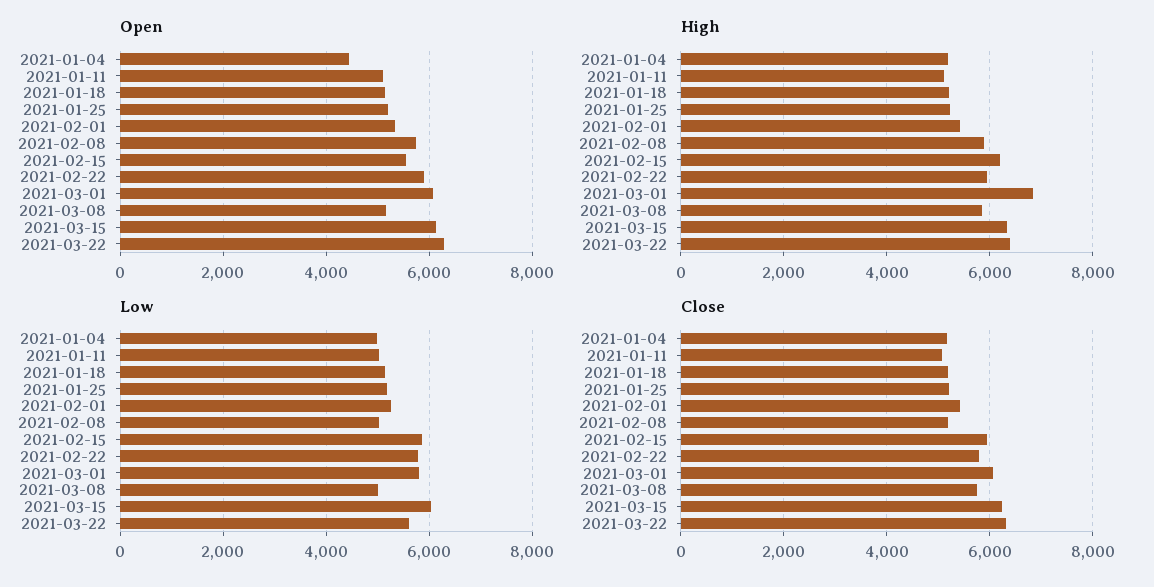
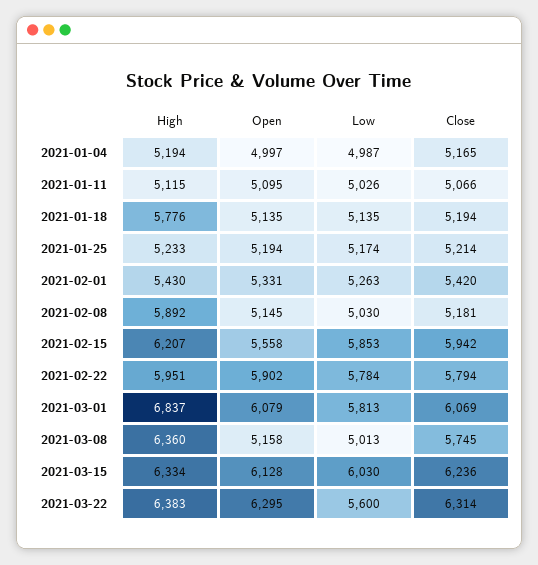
  {
    "Open": {
-     "2021-01-04": 4400,
+     "2021-01-04": 4997,
      "2021-01-11": 5095,
      "2021-01-18": 5135,
      "2021-01-25": 5194,
      "2021-02-01": 5331,
-     "2021-02-08": 5800,
+     "2021-02-08": 5145,
      "2021-02-15": 5558,
      "2021-02-22": 5902,
      "2021-03-01": 6079,
      "2021-03-08": 5158,
      "2021-03-15": 6128,
      "2021-03-22": 6295
    },
    "High": {
      "2021-01-04": 5194,
      "2021-01-11": 5115,
-     "2021-01-18": 5200,
+     "2021-01-18": 5776,
      "2021-01-25": 5233,
      "2021-02-01": 5430,
      "2021-02-08": 5892,
      "2021-02-15": 6207,
      "2021-02-22": 5951,
      "2021-03-01": 6837,
-     "2021-03-08": 5800,
+     "2021-03-08": 6360,
      "2021-03-15": 6334,
      "2021-03-22": 6383
    },
    "Low": {
      "2021-01-04": 4987,
      "2021-01-11": 5026,
      "2021-01-18": 5135,
      "2021-01-25": 5174,
      "2021-02-01": 5263,
      "2021-02-08": 5030,
      "2021-02-15": 5853,
      "2021-02-22": 5784,
      "2021-03-01": 5813,
      "2021-03-08": 5013,
      "2021-03-15": 6030,
      "2021-03-22": 5600
    },
    "Close": {
      "2021-01-04": 5165,
      "2021-01-11": 5066,
      "2021-01-18": 5194,
      "2021-01-25": 5214,
      "2021-02-01": 5420,
      "2021-02-08": 5181,
      "2021-02-15": 5942,
      "2021-02-22": 5794,
      "2021-03-01": 6069,
      "2021-03-08": 5745,
      "2021-03-15": 6236,
      "2021-03-22": 6314
    }
  }

